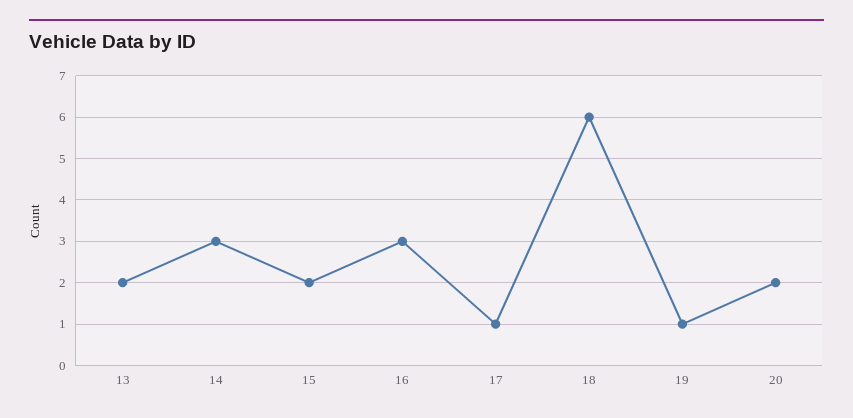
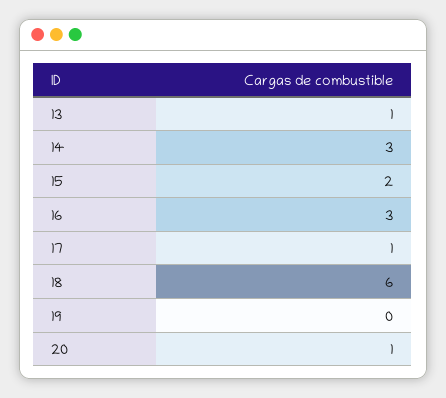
  {
-   "13": 2,
+   "13": 1,
    "14": 3,
    "15": 2,
    "16": 3,
    "17": 1,
    "18": 6,
-   "19": 1,
+   "19": 0,
-   "20": 2
+   "20": 1
  }

